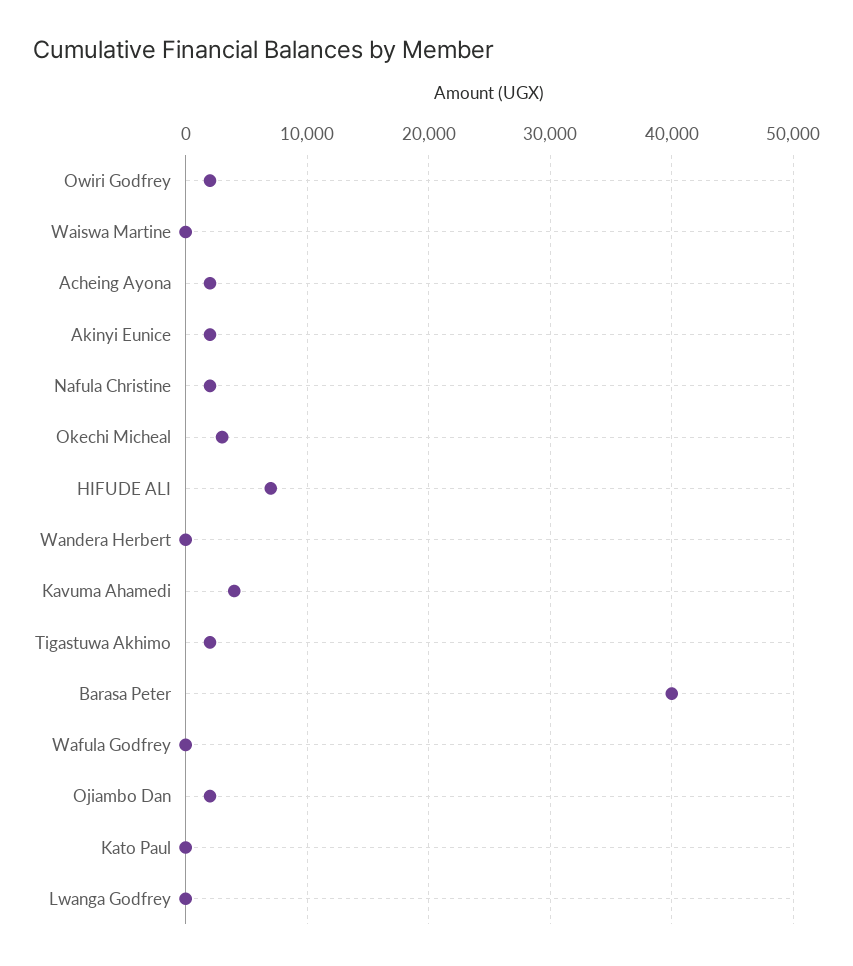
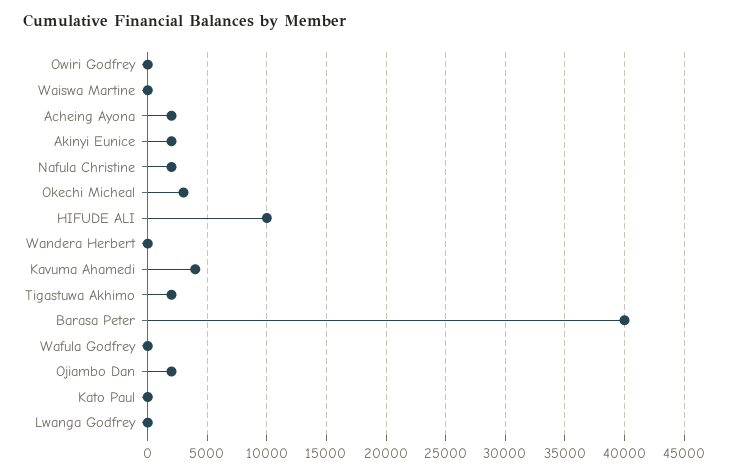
  {
-   "Owiri Godfrey": 2000,
+   "Owiri Godfrey": 0,
    "Waiswa Martine": 0,
    "Acheing Ayona": 2000,
    "Akinyi Eunice": 2000,
    "Nafula Christine": 2000,
    "Okechi Micheal": 3000,
-   "HIFUDE ALI": 7000,
+   "HIFUDE ALI": 10000,
    "Wandera Herbert": 0,
    "Kavuma Ahamedi": 4000,
    "Tigastuwa Akhimo": 2000,
    "Barasa Peter": 40000,
    "Wafula Godfrey": 0,
    "Ojiambo Dan": 2000,
    "Kato Paul": 0,
    "Lwanga Godfrey": 0
  }

